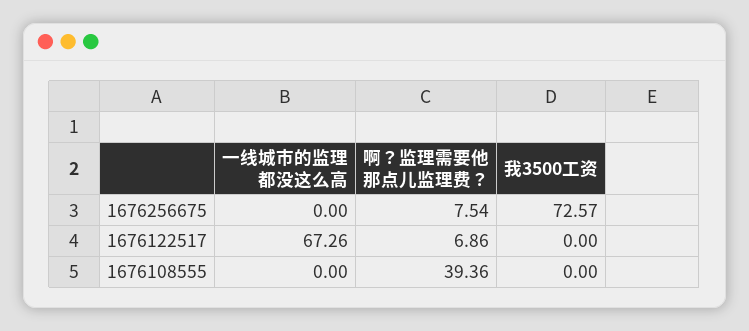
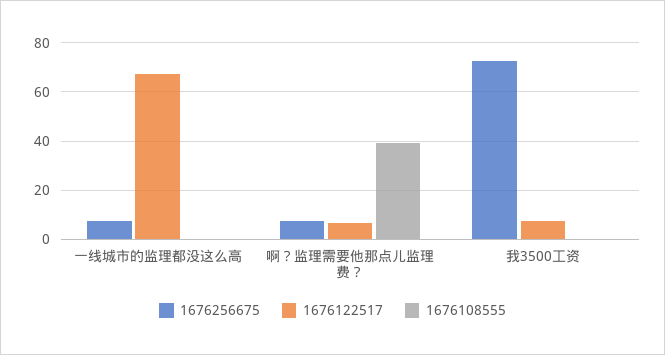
  {
    "1676256675": {
-     "一线城市的监理都没这么高": 0,
+     "一线城市的监理都没这么高": 7.5,
      "啊？监理需要他那点儿监理费？": 7.54,
      "我3500工资": 72.57
    },
    "1676122517": {
      "一线城市的监理都没这么高": 67.26,
      "啊？监理需要他那点儿监理费？": 6.86,
-     "我3500工资": 0
+     "我3500工资": 7.5
    },
    "1676108555": {
      "一线城市的监理都没这么高": 0,
      "啊？监理需要他那点儿监理费？": 39.36,
      "我3500工资": 0
    }
  }

